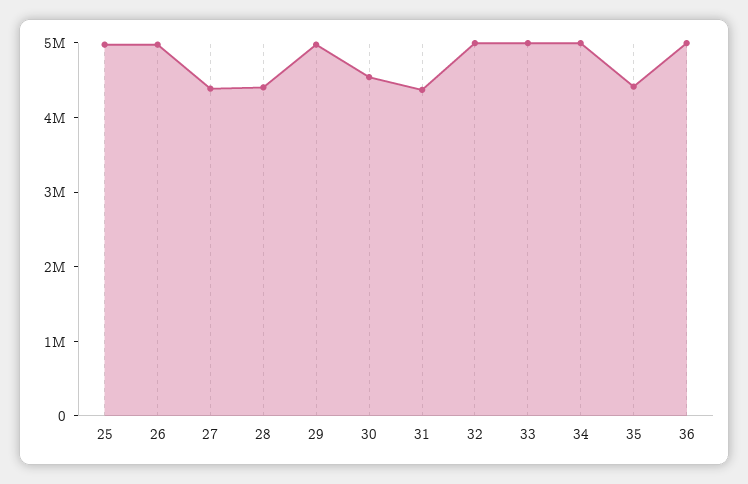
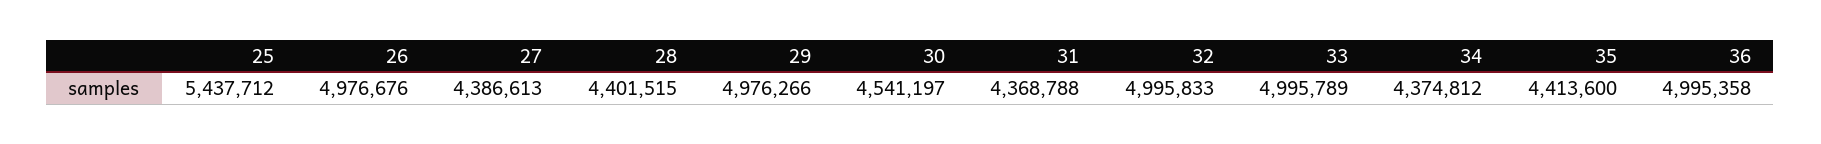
  {
-   "25": 5000000,
+   "25": 5437712,
    "26": 4976676,
    "27": 4386613,
    "28": 4401515,
    "29": 4976266,
    "30": 4541197,
    "31": 4368788,
    "32": 4995833,
    "33": 4995789,
-   "34": 5000000,
+   "34": 4374812,
    "35": 4413600,
    "36": 4995358
  }

